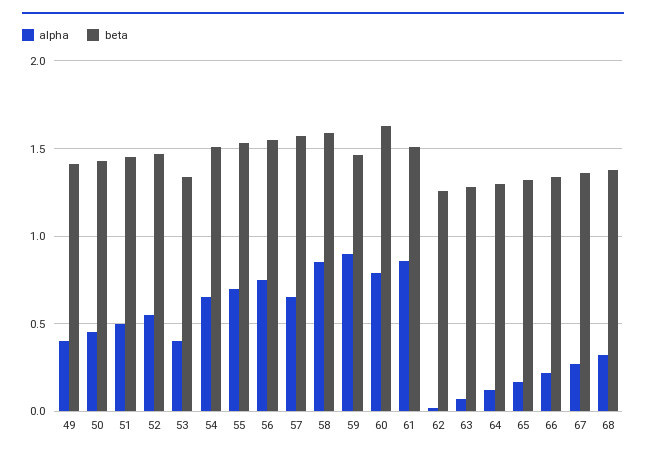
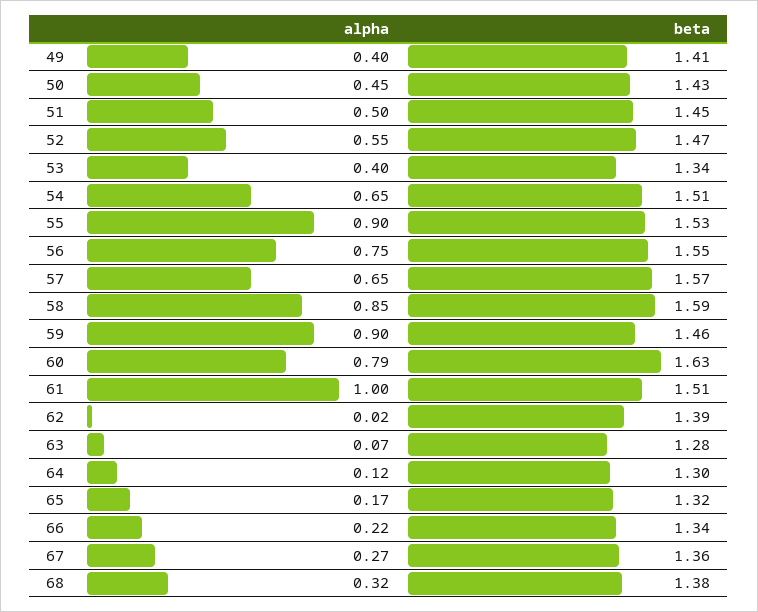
  {
    "alpha": {
      "49": 0.4,
      "50": 0.45,
      "51": 0.5,
      "52": 0.55,
      "53": 0.4,
      "54": 0.65,
-     "55": 0.7,
+     "55": 0.9,
      "56": 0.75,
      "57": 0.65,
      "58": 0.85,
      "59": 0.9,
      "60": 0.79,
-     "61": 0.85,
+     "61": 1,
      "62": 0.02,
      "63": 0.07,
      "64": 0.12,
      "65": 0.17,
      "66": 0.22,
      "67": 0.27,
      "68": 0.32
    },
    "beta": {
      "49": 1.41,
      "50": 1.43,
      "51": 1.45,
      "52": 1.47,
      "53": 1.34,
      "54": 1.51,
      "55": 1.53,
      "56": 1.55,
      "57": 1.57,
      "58": 1.59,
      "59": 1.46,
      "60": 1.63,
      "61": 1.51,
-     "62": 1.25,
+     "62": 1.39,
      "63": 1.28,
      "64": 1.3,
      "65": 1.32,
      "66": 1.34,
      "67": 1.36,
      "68": 1.38
    }
  }

